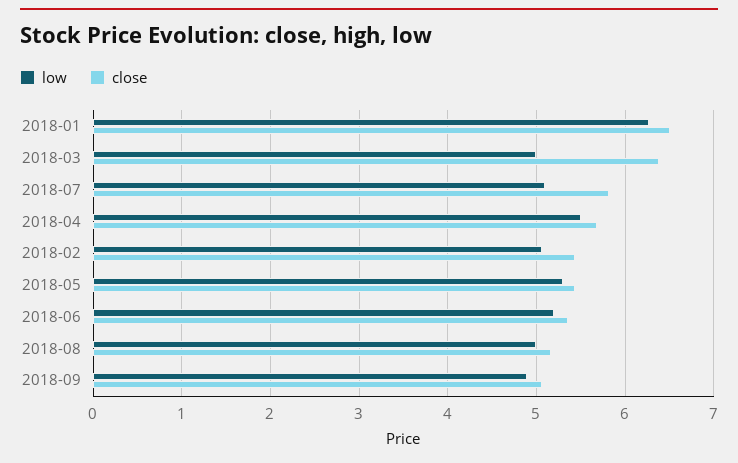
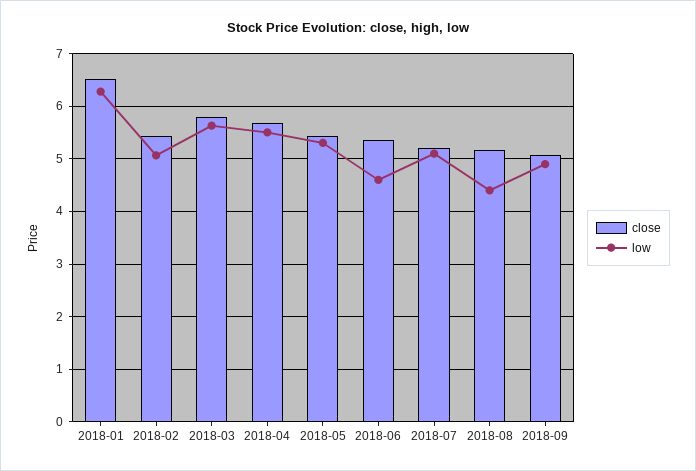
  {
    "low": {
      "2018-01": 6.3,
-     "2018-03": 5,
+     "2018-03": 5.6,
      "2018-07": 5.1,
      "2018-04": 5.5,
      "2018-02": 5.1,
      "2018-05": 5.3,
-     "2018-06": 5.2,
+     "2018-06": 4.6,
-     "2018-08": 5,
+     "2018-08": 4.4,
      "2018-09": 4.9
    },
    "close": {
      "2018-01": 6.5,
-     "2018-03": 6.4,
+     "2018-03": 5.8,
-     "2018-07": 5.8,
+     "2018-07": 5.2,
      "2018-04": 5.7,
      "2018-02": 5.4,
      "2018-05": 5.4,
      "2018-06": 5.4,
      "2018-08": 5.2,
      "2018-09": 5.1
    }
  }

